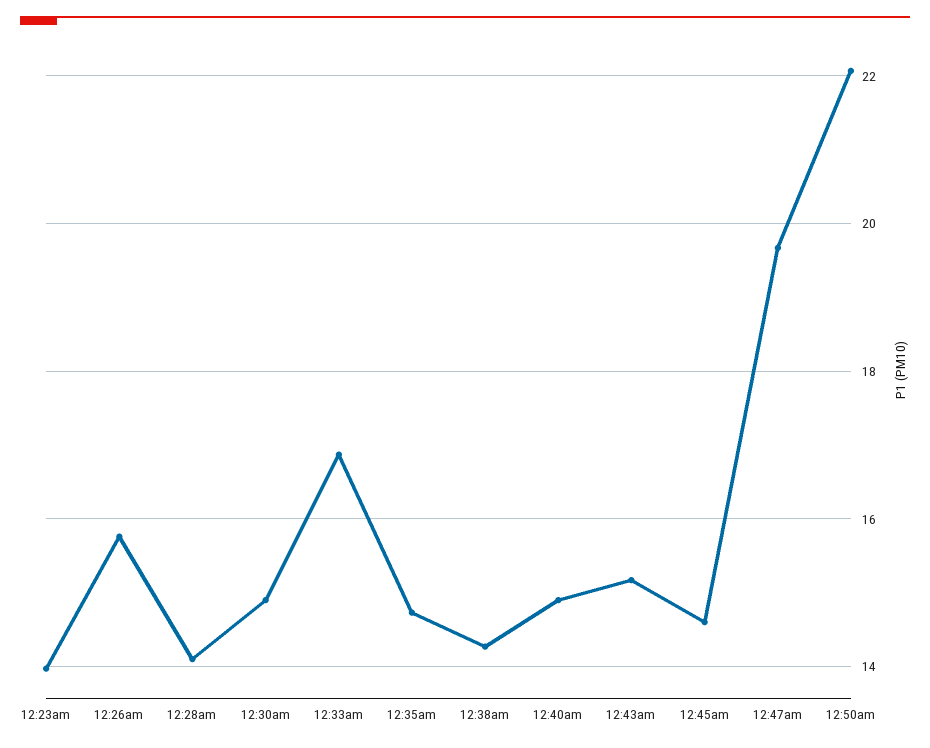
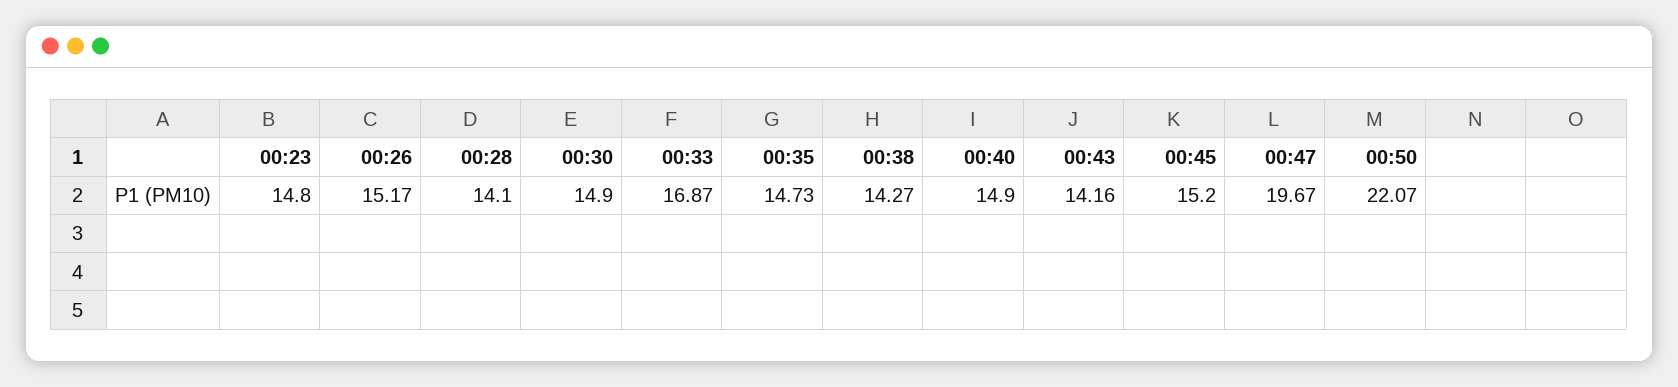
  {
-   "12:23am": 14,
+   "12:23am": 14.8,
-   "12:26am": 15.8,
+   "12:26am": 15.17,
    "12:28am": 14.1,
    "12:30am": 14.9,
    "12:33am": 16.87,
    "12:35am": 14.73,
    "12:38am": 14.27,
    "12:40am": 14.9,
-   "12:43am": 15.2,
+   "12:43am": 14.16,
-   "12:45am": 14.6,
+   "12:45am": 15.2,
    "12:47am": 19.67,
    "12:50am": 22.07
  }

